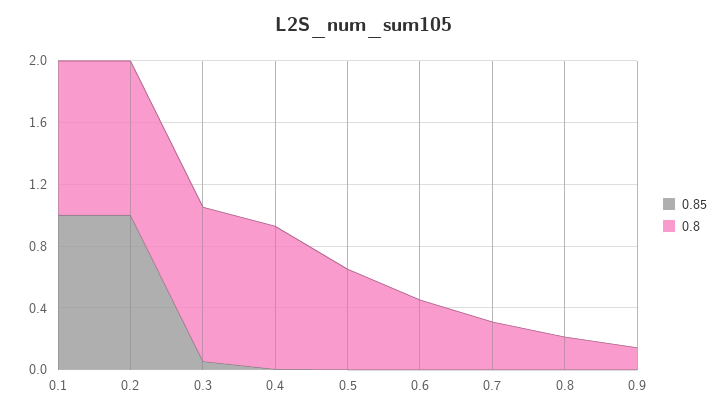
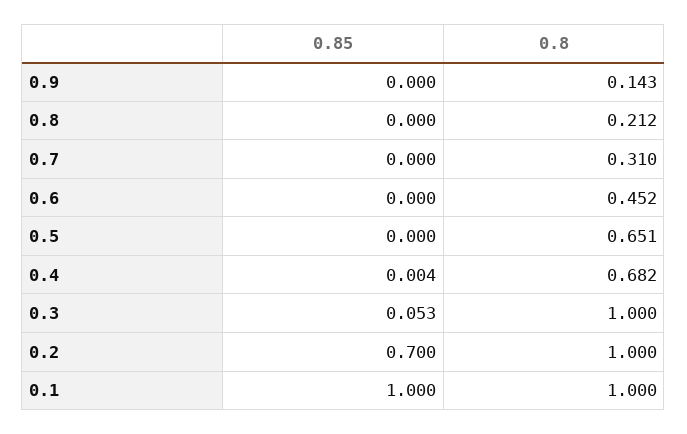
  {
    "0.85": {
      "0.1": 1,
-     "0.2": 1,
+     "0.2": 0.7,
      "0.3": 0.053,
      "0.4": 0.004,
      "0.5": 0,
      "0.6": 0,
      "0.7": 0,
      "0.8": 0,
      "0.9": 0
    },
    "0.8": {
      "0.1": 1,
      "0.2": 1,
      "0.3": 1,
-     "0.4": 0.9,
+     "0.4": 0.682,
      "0.5": 0.651,
      "0.6": 0.452,
      "0.7": 0.31,
      "0.8": 0.212,
      "0.9": 0.143
    }
  }

